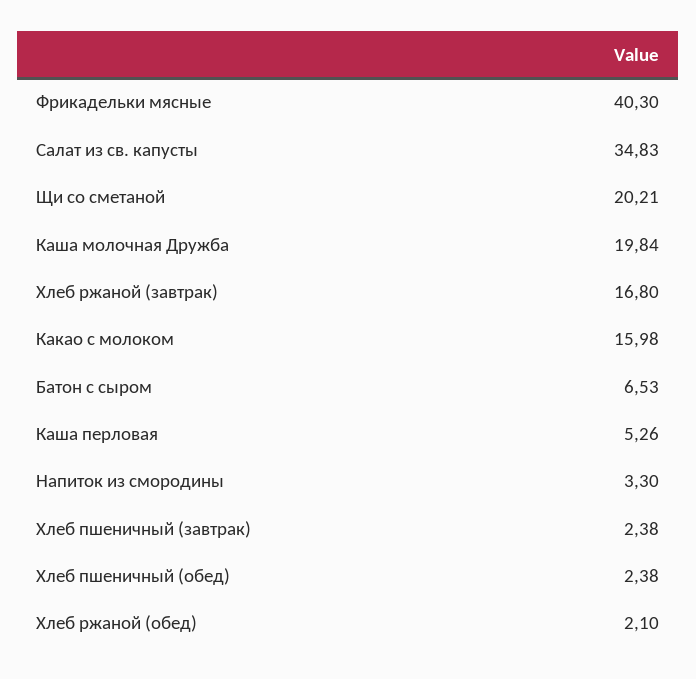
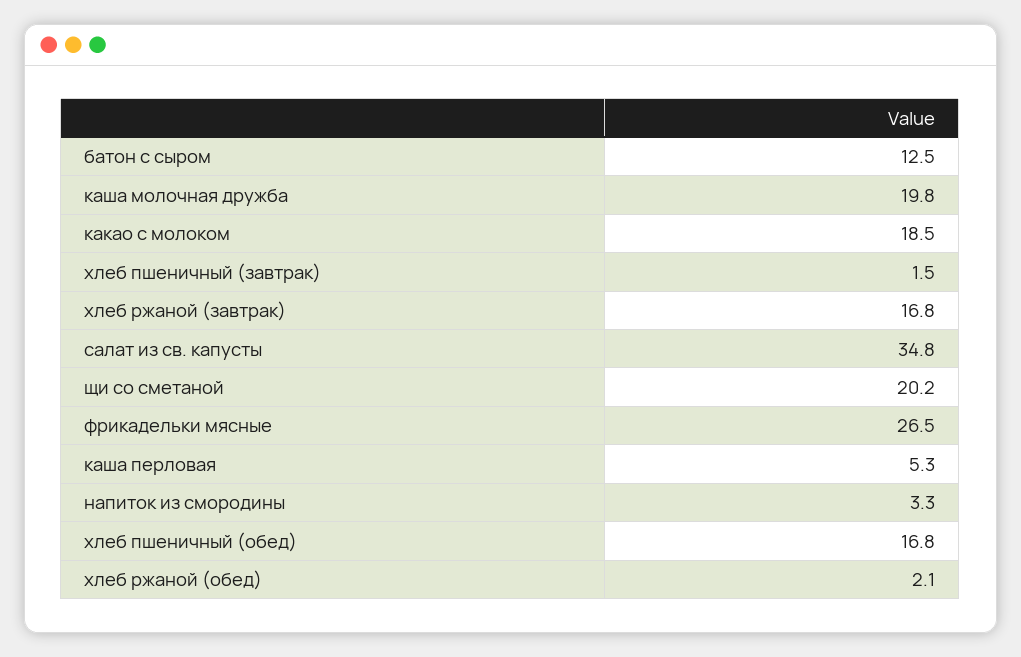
  {
-   "Фрикадельки мясные": 40.3,
+   "Фрикадельки мясные": 26.5,
    "Салат из св. капусты": 34.83,
    "Щи со сметаной": 20.21,
    "Каша молочная Дружба": 19.84,
    "Хлеб ржаной (завтрак)": 16.8,
-   "Какао с молоком": 15.98,
+   "Какао с молоком": 18.5,
-   "Батон с сыром": 6.53,
+   "Батон с сыром": 12.5,
    "Каша перловая": 5.26,
    "Напиток из смородины": 3.3,
-   "Хлеб пшеничный (завтрак)": 2.38,
+   "Хлеб пшеничный (завтрак)": 1.5,
-   "Хлеб пшеничный (обед)": 2.38,
+   "Хлеб пшеничный (обед)": 16.8,
    "Хлеб ржаной (обед)": 2.1
  }

